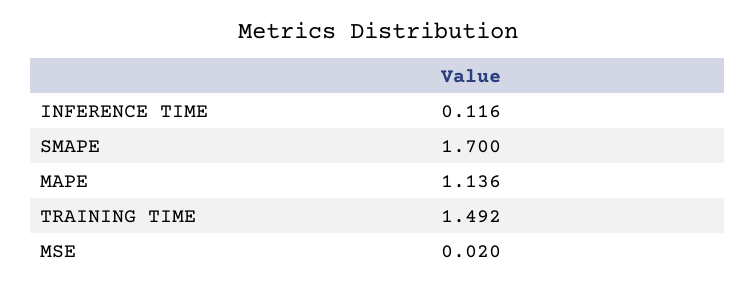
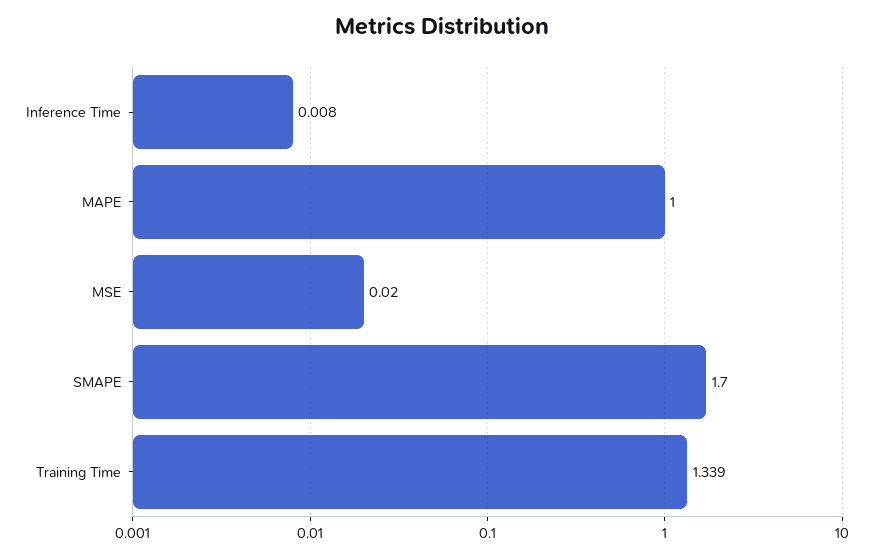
  {
-   "INFERENCE TIME": 0.116,
+   "INFERENCE TIME": 0.008,
    "SMAPE": 1.7,
-   "MAPE": 1.136,
+   "MAPE": 1,
-   "TRAINING TIME": 1.492,
+   "TRAINING TIME": 1.339,
    "MSE": 0.02
  }

